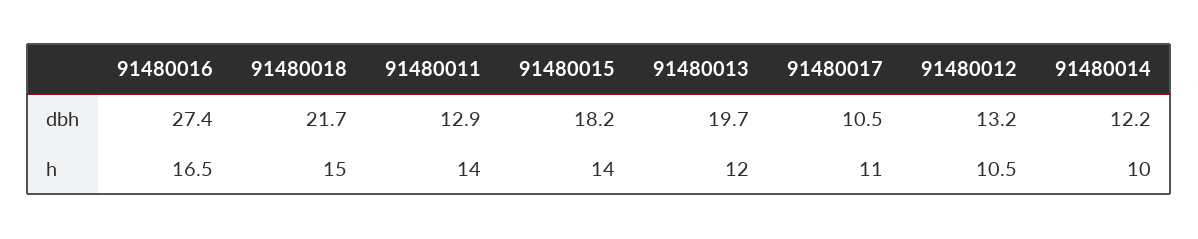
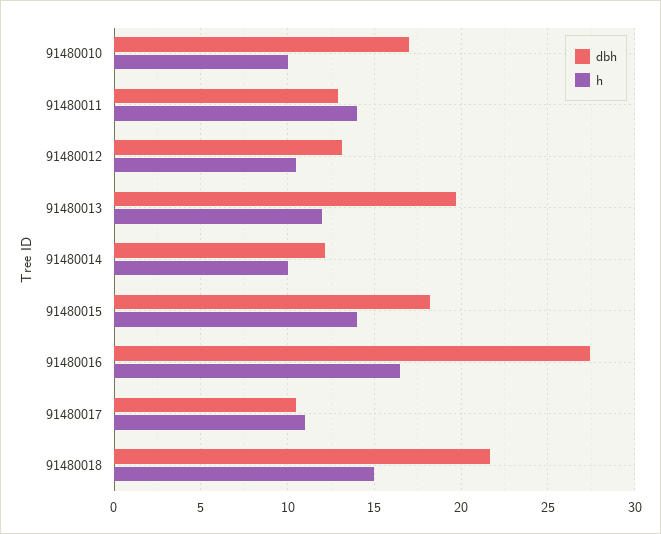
  {
    "dbh": {
      "91480016": 27.4,
      "91480018": 21.7,
      "91480011": 12.9,
      "91480015": 18.2,
      "91480013": 19.7,
      "91480017": 10.5,
      "91480012": 13.2,
-     "91480014": 12.2
+     "91480014": 12.2,
+     "91480010": 17
    },
    "h": {
      "91480016": 16.5,
      "91480018": 15,
      "91480011": 14,
      "91480015": 14,
      "91480013": 12,
      "91480017": 11,
      "91480012": 10.5,
-     "91480014": 10
+     "91480014": 10,
+     "91480010": 10
    }
  }

